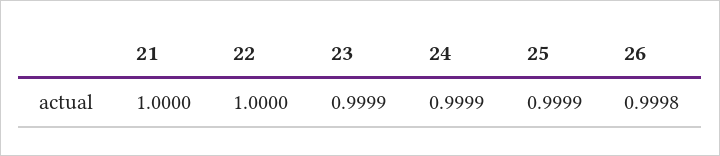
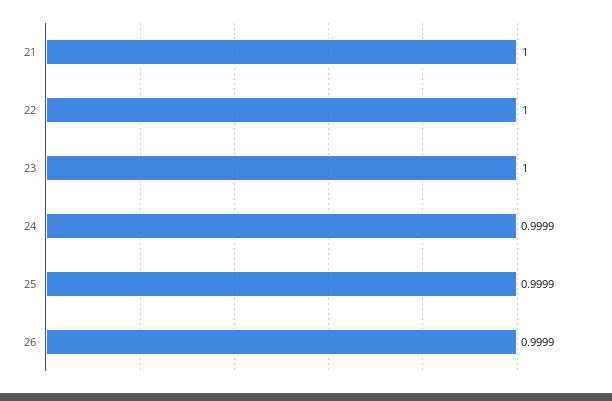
  {
    "21": 1,
    "22": 1,
-   "23": 0.9999,
+   "23": 1,
    "24": 0.9999,
    "25": 0.9999,
-   "26": 0.9998
+   "26": 0.9999
  }

